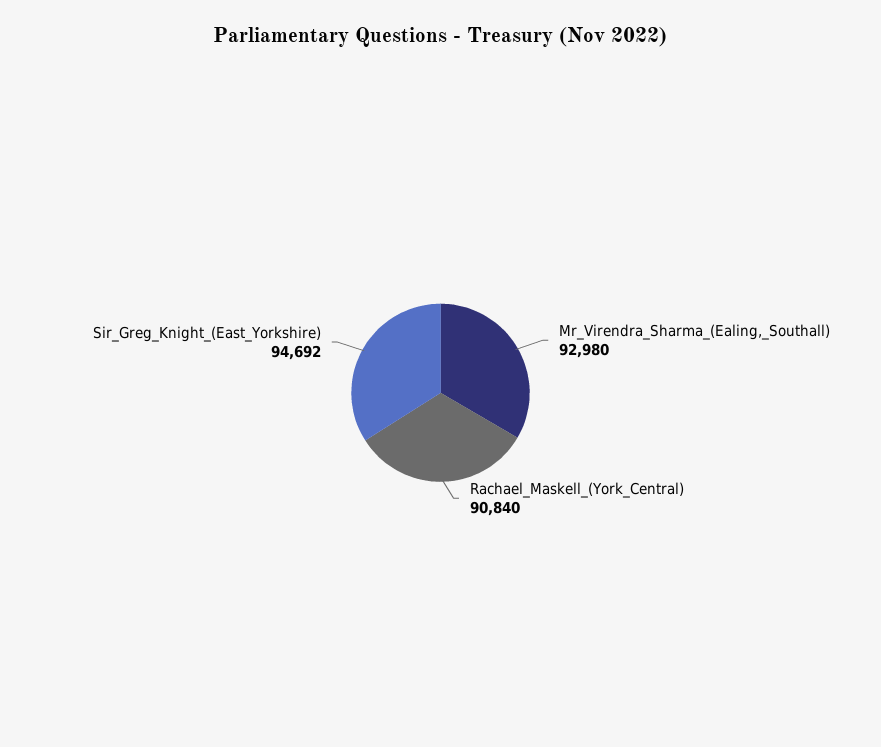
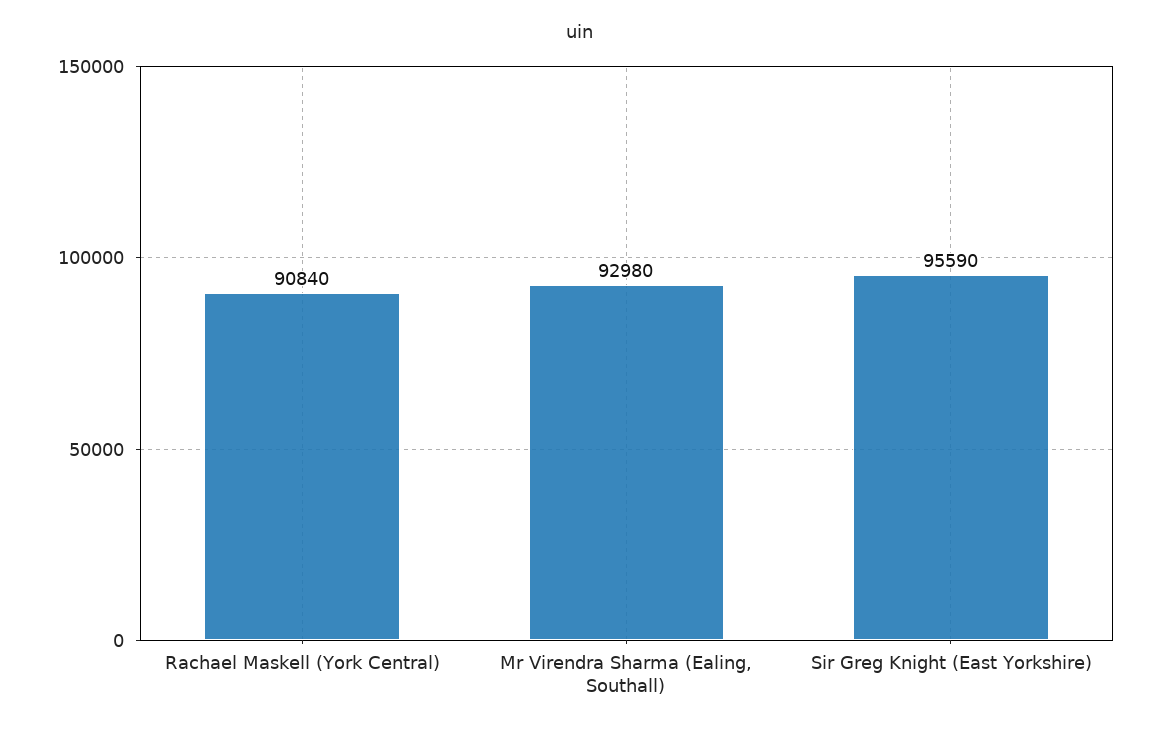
  {
    "Mr_Virendra_Sharma_(Ealing,_Southall)": 92980,
    "Rachael_Maskell_(York_Central)": 90840,
-   "Sir_Greg_Knight_(East_Yorkshire)": 94692
+   "Sir_Greg_Knight_(East_Yorkshire)": 95590
  }

